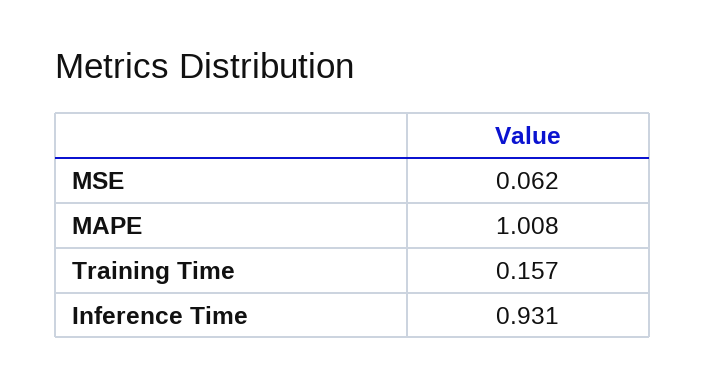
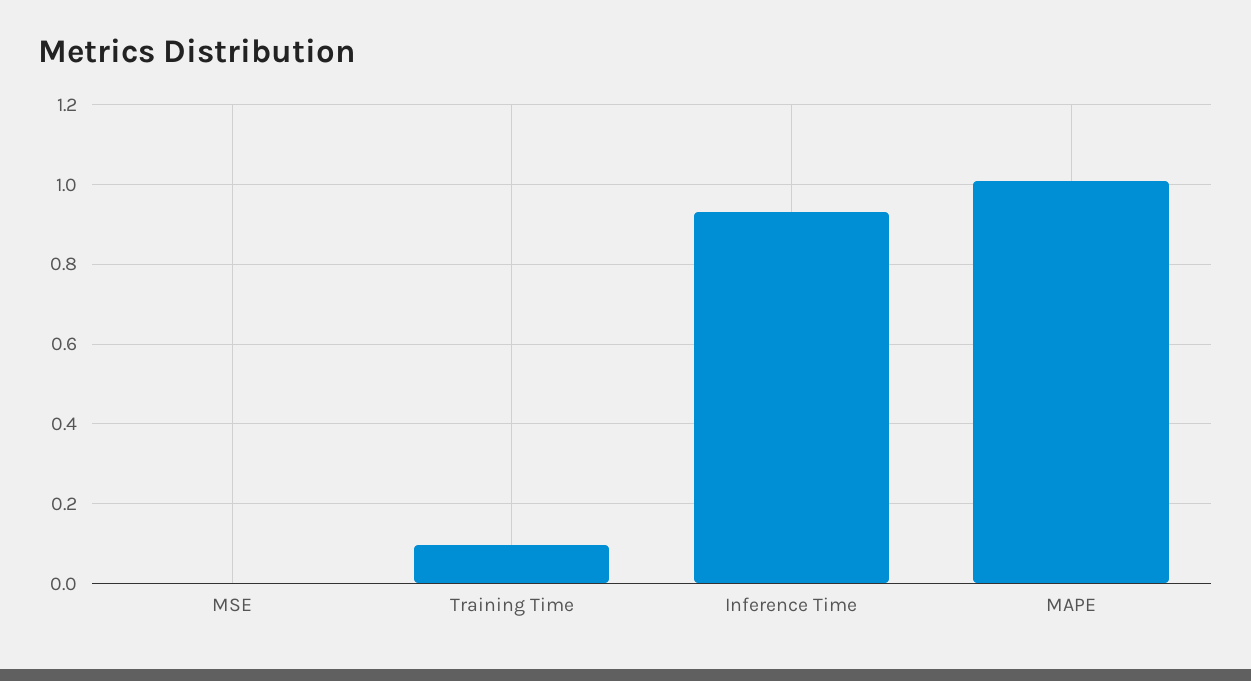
  {
-   "MSE": 0.062,
+   "MSE": 0,
    "MAPE": 1.008,
-   "Training Time": 0.157,
+   "Training Time": 0.1,
    "Inference Time": 0.931
  }

